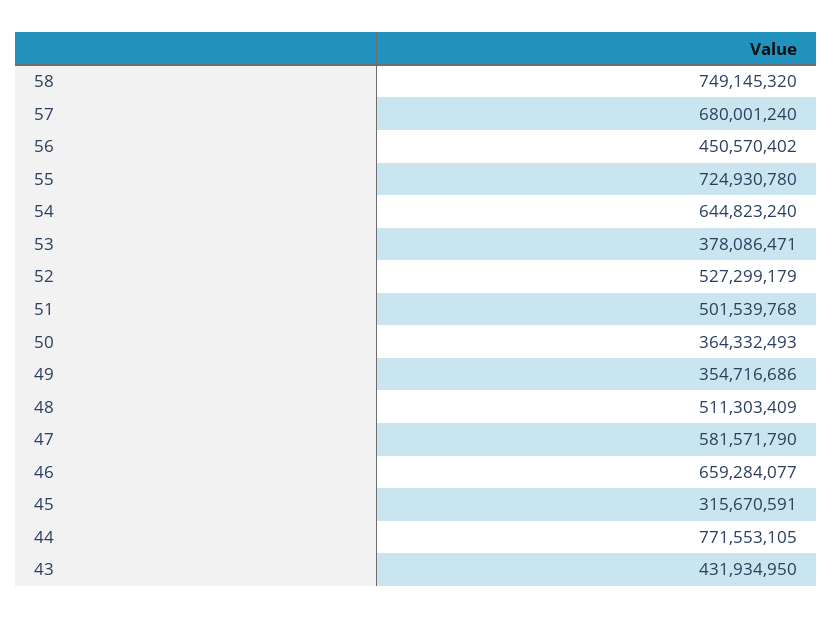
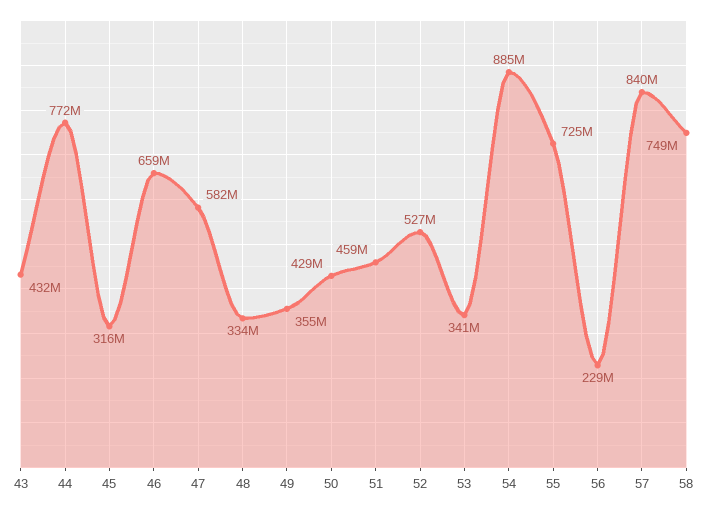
  {
    "58": 749145320,
-   "57": 680001240,
+   "57": 840000000,
-   "56": 450570402,
+   "56": 229000000,
    "55": 724930780,
-   "54": 644823240,
+   "54": 885000000,
-   "53": 378086471,
+   "53": 341000000,
    "52": 527299179,
-   "51": 501539768,
+   "51": 459000000,
-   "50": 364332493,
+   "50": 429000000,
    "49": 354716686,
-   "48": 511303409,
+   "48": 334000000,
    "47": 581571790,
    "46": 659284077,
    "45": 315670591,
    "44": 771553105,
    "43": 431934950
  }

